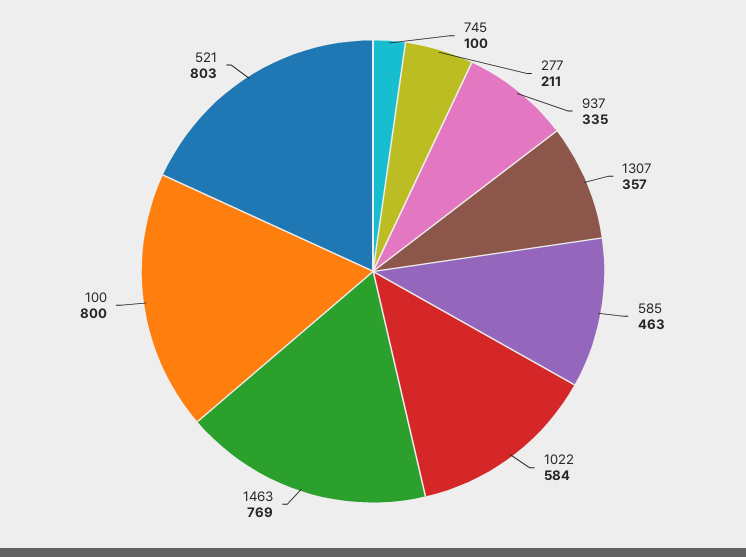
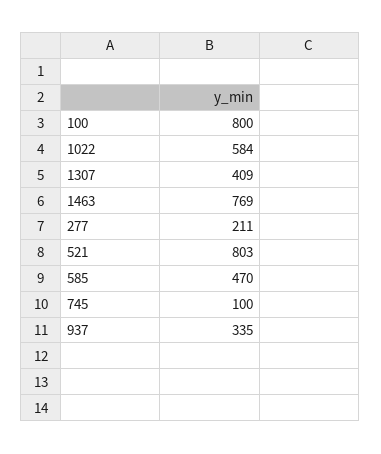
  {
    "745": 100,
    "277": 211,
    "937": 335,
-   "1307": 357,
+   "1307": 409,
-   "585": 463,
+   "585": 470,
    "1022": 584,
    "1463": 769,
    "100": 800,
    "521": 803
  }

